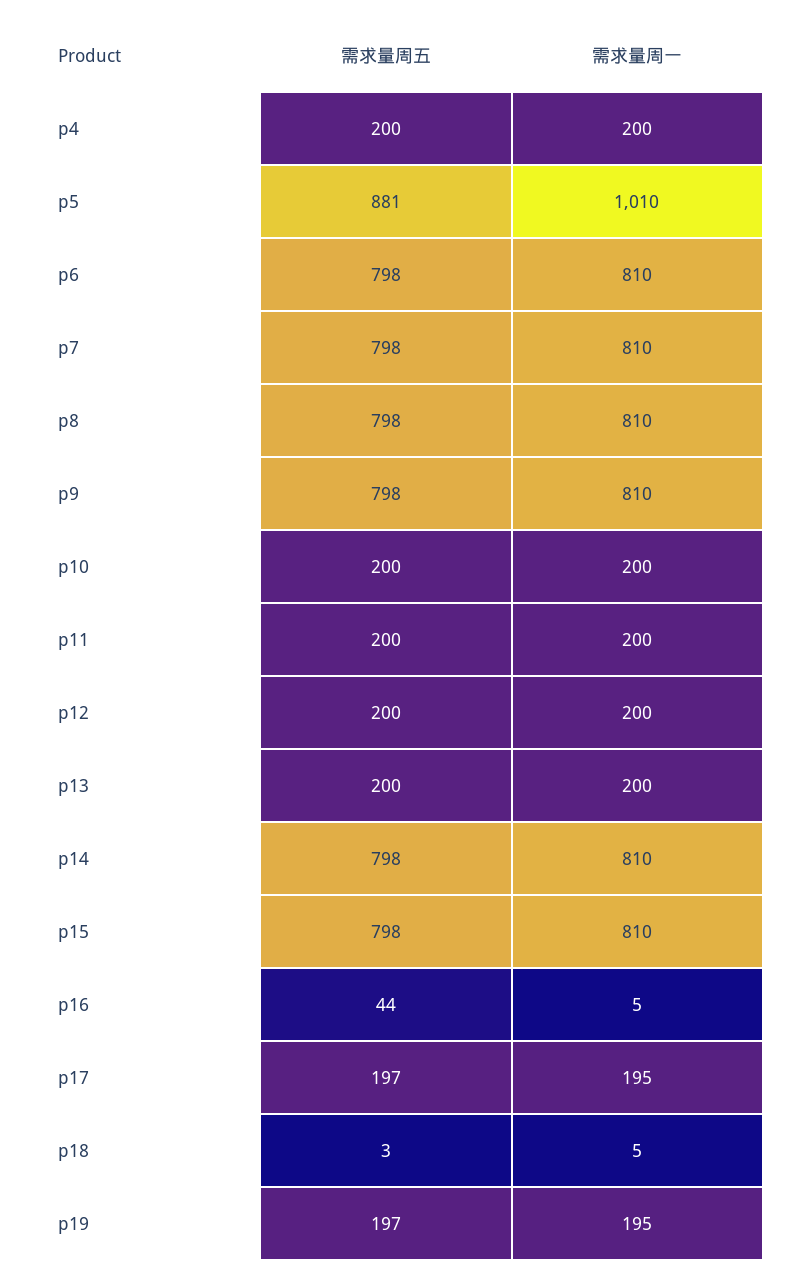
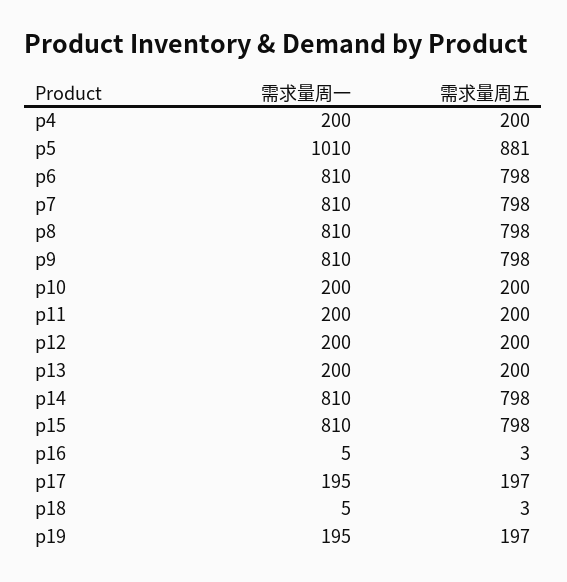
  {
    "需求量周五": {
      "p4": 200,
      "p5": 881,
      "p6": 798,
      "p7": 798,
      "p8": 798,
      "p9": 798,
      "p10": 200,
      "p11": 200,
      "p12": 200,
      "p13": 200,
      "p14": 798,
      "p15": 798,
-     "p16": 44,
+     "p16": 3,
      "p17": 197,
      "p18": 3,
      "p19": 197
    },
    "需求量周一": {
      "p4": 200,
      "p5": 1010,
      "p6": 810,
      "p7": 810,
      "p8": 810,
      "p9": 810,
      "p10": 200,
      "p11": 200,
      "p12": 200,
      "p13": 200,
      "p14": 810,
      "p15": 810,
      "p16": 5,
      "p17": 195,
      "p18": 5,
      "p19": 195
    }
  }

